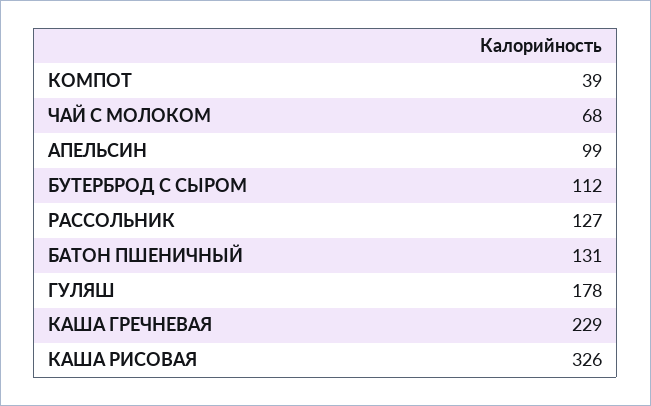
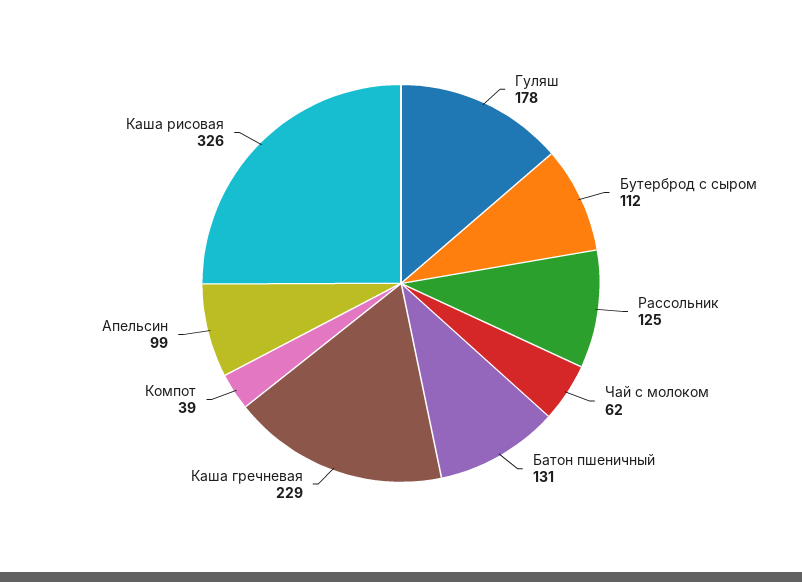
  {
    "КОМПОТ": 39,
-   "ЧАЙ С МОЛОКОМ": 68,
+   "ЧАЙ С МОЛОКОМ": 62,
    "АПЕЛЬСИН": 99,
    "БУТЕРБРОД С СЫРОМ": 112,
-   "РАССОЛЬНИК": 127,
+   "РАССОЛЬНИК": 125,
    "БАТОН ПШЕНИЧНЫЙ": 131,
    "ГУЛЯШ": 178,
    "КАША ГРЕЧНЕВАЯ": 229,
    "КАША РИСОВАЯ": 326
  }

